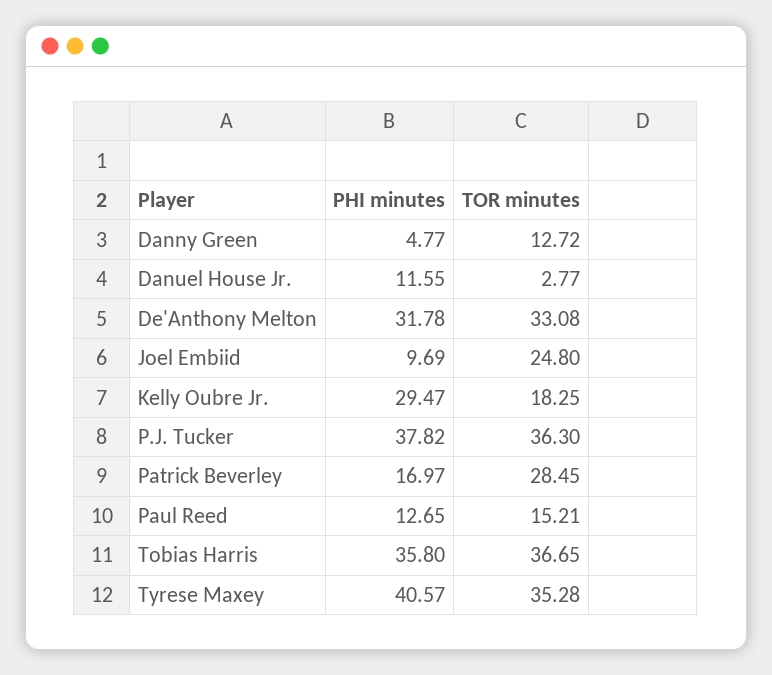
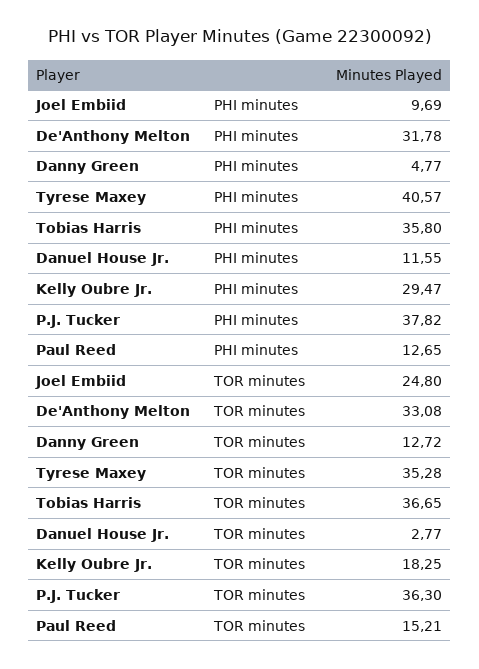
  {
    "PHI minutes": {
      "Danny Green": 4.77,
      "Danuel House Jr.": 11.55,
      "De'Anthony Melton": 31.78,
      "Joel Embiid": 9.69,
      "Kelly Oubre Jr.": 29.47,
      "P.J. Tucker": 37.82,
-     "Patrick Beverley": 16.97,
      "Paul Reed": 12.65,
      "Tobias Harris": 35.8,
      "Tyrese Maxey": 40.57
    },
    "TOR minutes": {
      "Danny Green": 12.72,
      "Danuel House Jr.": 2.77,
      "De'Anthony Melton": 33.08,
      "Joel Embiid": 24.8,
      "Kelly Oubre Jr.": 18.25,
      "P.J. Tucker": 36.3,
-     "Patrick Beverley": 28.45,
      "Paul Reed": 15.21,
      "Tobias Harris": 36.65,
      "Tyrese Maxey": 35.28
    }
  }

